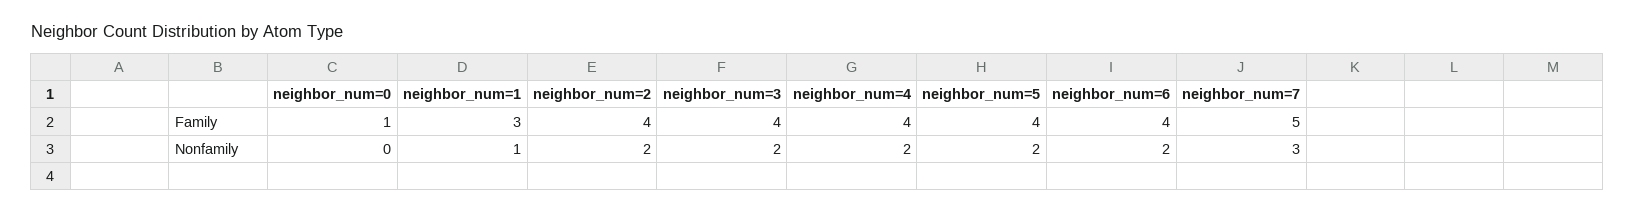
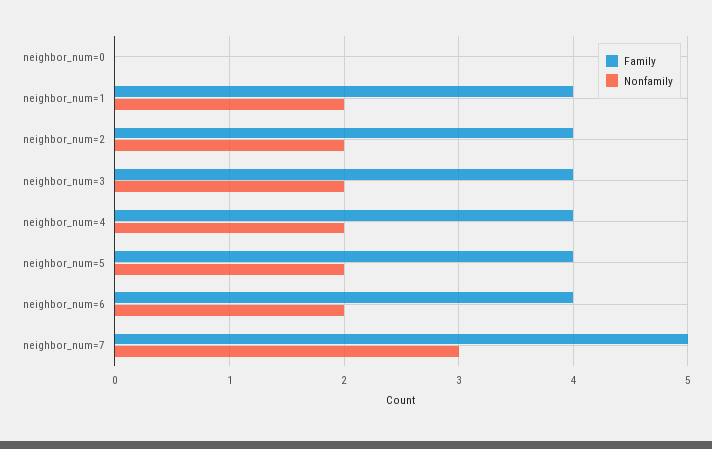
  {
    "Family": {
-     "neighbor_num=0": 1,
+     "neighbor_num=0": 0,
-     "neighbor_num=1": 3,
+     "neighbor_num=1": 4,
      "neighbor_num=2": 4,
      "neighbor_num=3": 4,
      "neighbor_num=4": 4,
      "neighbor_num=5": 4,
      "neighbor_num=6": 4,
      "neighbor_num=7": 5
    },
    "Nonfamily": {
      "neighbor_num=0": 0,
-     "neighbor_num=1": 1,
+     "neighbor_num=1": 2,
      "neighbor_num=2": 2,
      "neighbor_num=3": 2,
      "neighbor_num=4": 2,
      "neighbor_num=5": 2,
      "neighbor_num=6": 2,
      "neighbor_num=7": 3
    }
  }

